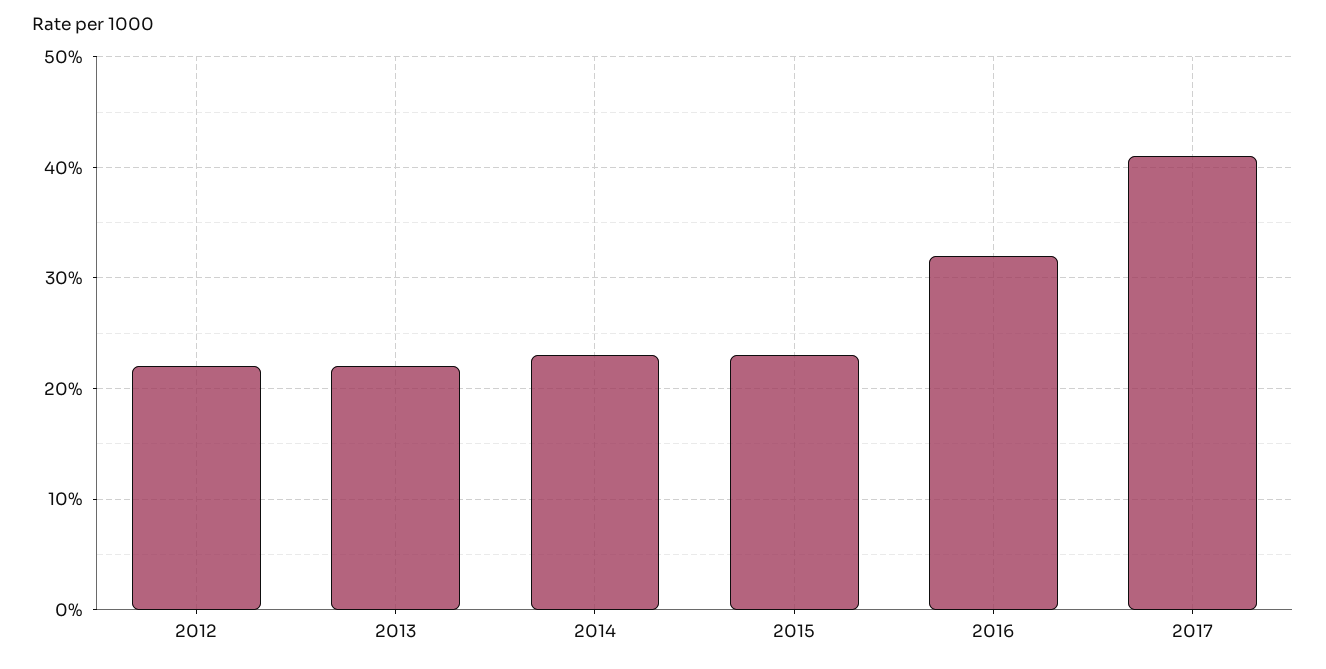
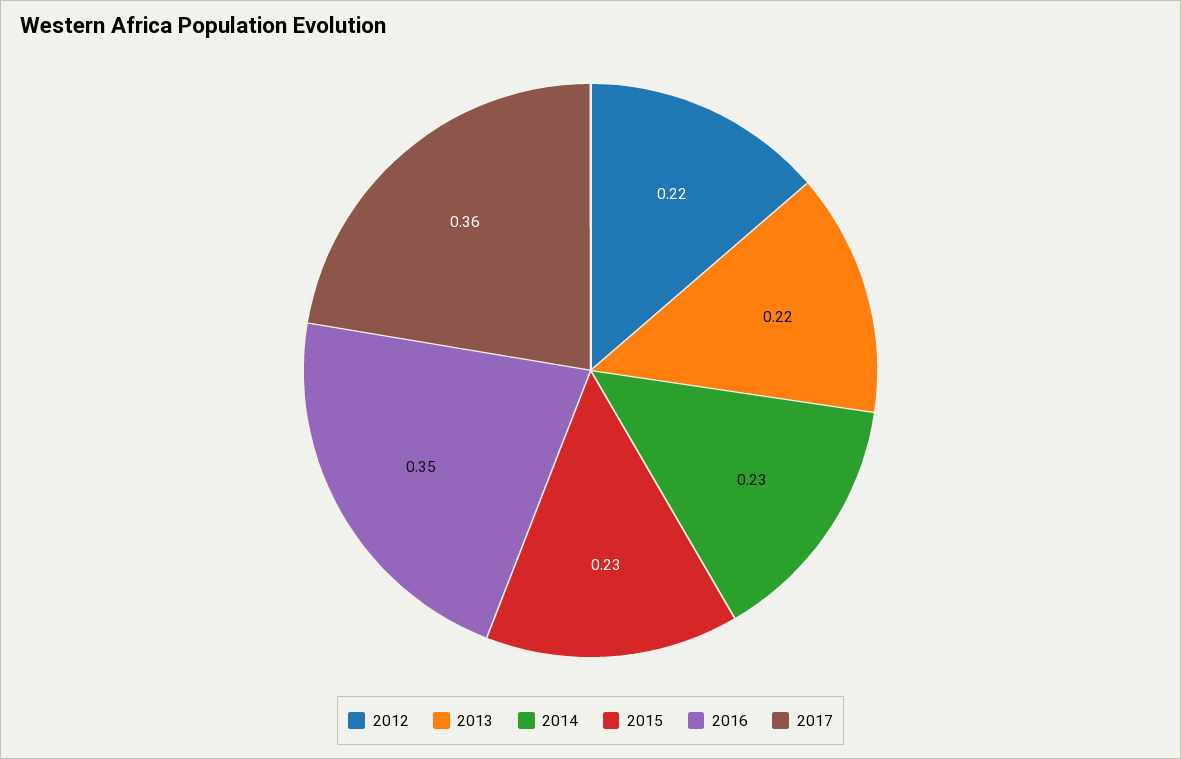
  {
    "2012": 0.22,
    "2013": 0.22,
    "2014": 0.23,
    "2015": 0.23,
-   "2016": 0.32,
+   "2016": 0.35,
-   "2017": 0.41
+   "2017": 0.36
  }

